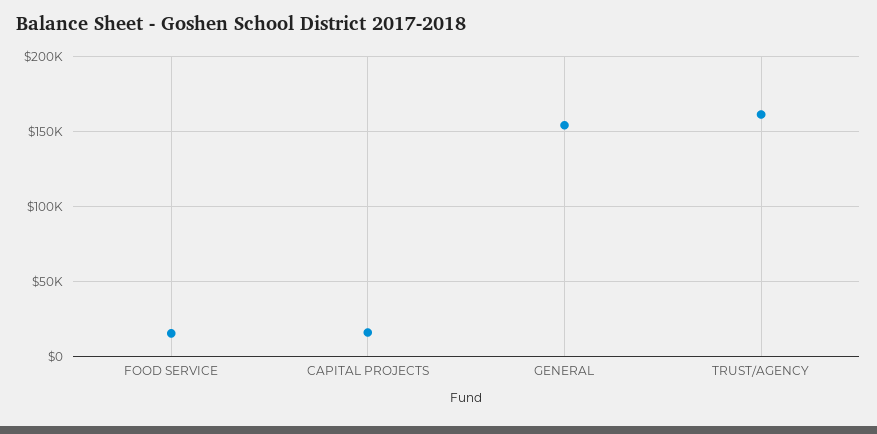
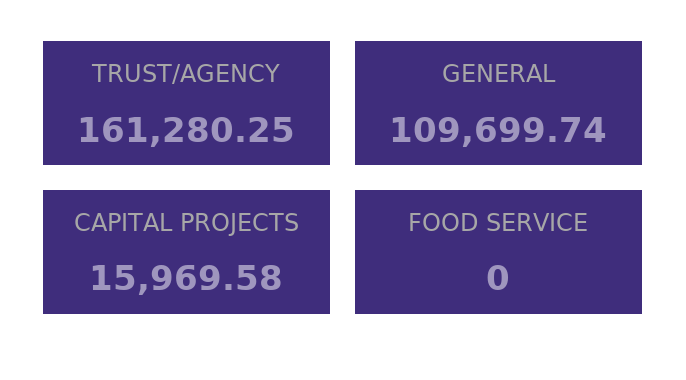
  {
-   "FOOD SERVICE": 15000,
+   "FOOD SERVICE": 0,
    "CAPITAL PROJECTS": 15969.58,
-   "GENERAL": 155000,
+   "GENERAL": 109699.74,
    "TRUST/AGENCY": 161280.25
  }

